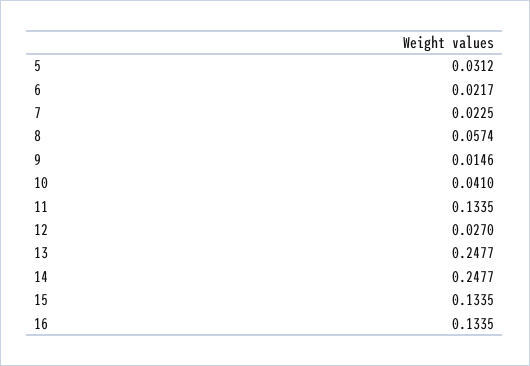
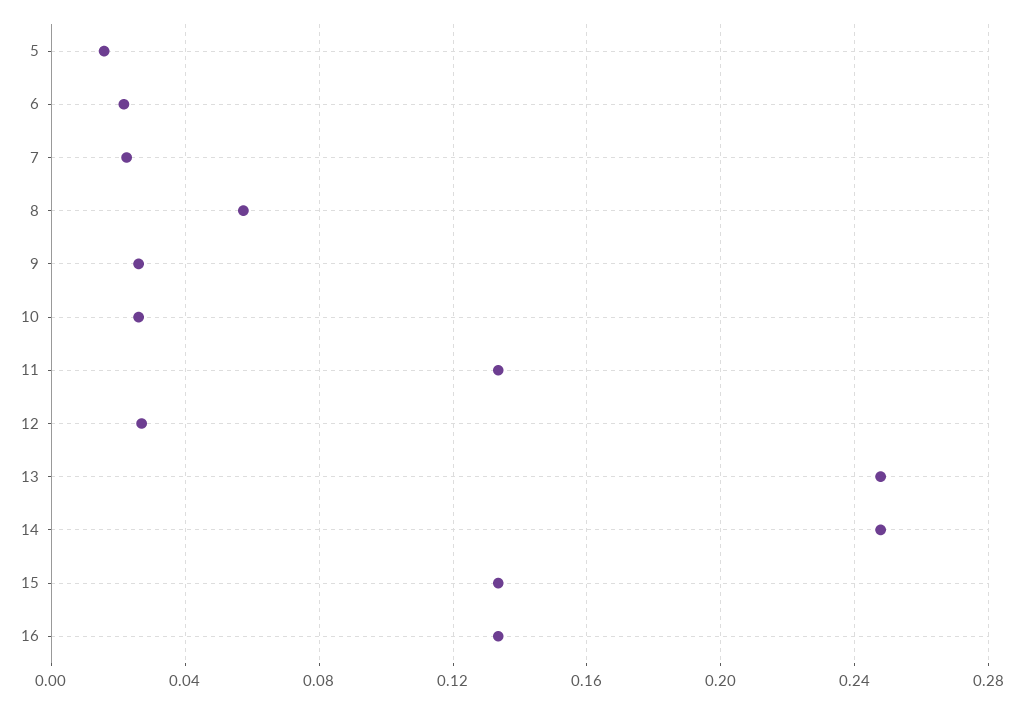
  {
-   "5": 0.0312,
+   "5": 0.015,
    "6": 0.0217,
    "7": 0.0225,
    "8": 0.0574,
-   "9": 0.0146,
+   "9": 0.025,
-   "10": 0.041,
+   "10": 0.025,
    "11": 0.1335,
    "12": 0.027,
    "13": 0.2477,
    "14": 0.2477,
    "15": 0.1335,
    "16": 0.1335
  }

